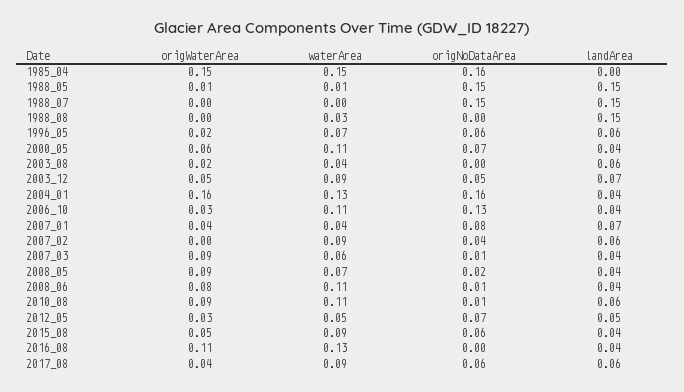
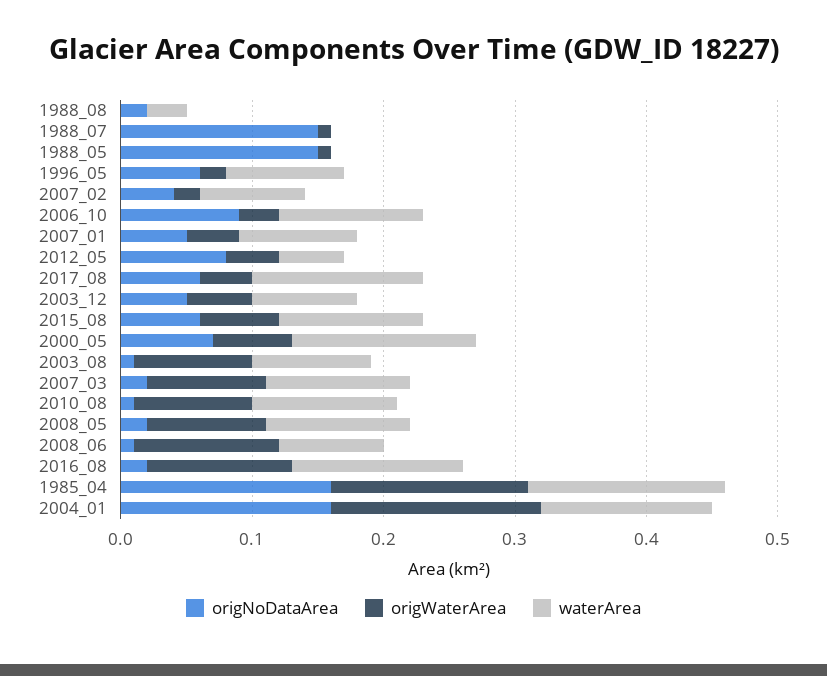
  {
    "origWaterArea": {
      "1985_04": 0.15,
      "1988_05": 0.01,
-     "1988_07": 0,
+     "1988_07": 0.01,
      "1988_08": 0,
      "1996_05": 0.02,
      "2000_05": 0.06,
-     "2003_08": 0.02,
+     "2003_08": 0.09,
      "2003_12": 0.05,
      "2004_01": 0.16,
      "2006_10": 0.03,
      "2007_01": 0.04,
-     "2007_02": 0,
+     "2007_02": 0.02,
      "2007_03": 0.09,
      "2008_05": 0.09,
-     "2008_06": 0.08,
+     "2008_06": 0.11,
      "2010_08": 0.09,
-     "2012_05": 0.03,
+     "2012_05": 0.04,
-     "2015_08": 0.05,
+     "2015_08": 0.06,
      "2016_08": 0.11,
      "2017_08": 0.04
    },
    "waterArea": {
      "1985_04": 0.15,
-     "1988_05": 0.01,
+     "1988_05": 0,
      "1988_07": 0,
      "1988_08": 0.03,
-     "1996_05": 0.07,
+     "1996_05": 0.09,
-     "2000_05": 0.11,
+     "2000_05": 0.14,
-     "2003_08": 0.04,
+     "2003_08": 0.09,
-     "2003_12": 0.09,
+     "2003_12": 0.08,
      "2004_01": 0.13,
      "2006_10": 0.11,
-     "2007_01": 0.04,
+     "2007_01": 0.09,
-     "2007_02": 0.09,
+     "2007_02": 0.08,
-     "2007_03": 0.06,
+     "2007_03": 0.11,
-     "2008_05": 0.07,
+     "2008_05": 0.11,
-     "2008_06": 0.11,
+     "2008_06": 0.08,
      "2010_08": 0.11,
      "2012_05": 0.05,
-     "2015_08": 0.09,
+     "2015_08": 0.11,
      "2016_08": 0.13,
-     "2017_08": 0.09
+     "2017_08": 0.13
    },
    "origNoDataArea": {
      "1985_04": 0.16,
      "1988_05": 0.15,
      "1988_07": 0.15,
-     "1988_08": 0,
+     "1988_08": 0.02,
      "1996_05": 0.06,
      "2000_05": 0.07,
-     "2003_08": 0,
+     "2003_08": 0.01,
      "2003_12": 0.05,
      "2004_01": 0.16,
-     "2006_10": 0.13,
+     "2006_10": 0.09,
-     "2007_01": 0.08,
+     "2007_01": 0.05,
      "2007_02": 0.04,
-     "2007_03": 0.01,
+     "2007_03": 0.02,
      "2008_05": 0.02,
      "2008_06": 0.01,
      "2010_08": 0.01,
-     "2012_05": 0.07,
+     "2012_05": 0.08,
      "2015_08": 0.06,
-     "2016_08": 0,
+     "2016_08": 0.02,
      "2017_08": 0.06
-   },
+   }
-   "landArea": {
-     "1985_04": 0,
-     "1988_05": 0.15,
-     "1988_07": 0.15,
-     "1988_08": 0.15,
-     "1996_05": 0.06,
-     "2000_05": 0.04,
-     "2003_08": 0.06,
-     "2003_12": 0.07,
-     "2004_01": 0.04,
-     "2006_10": 0.04,
-     "2007_01": 0.07,
-     "2007_02": 0.06,
-     "2007_03": 0.04,
-     "2008_05": 0.04,
-     "2008_06": 0.04,
-     "2010_08": 0.06,
-     "2012_05": 0.05,
-     "2015_08": 0.04,
-     "2016_08": 0.04,
-     "2017_08": 0.06
-   }
  }

